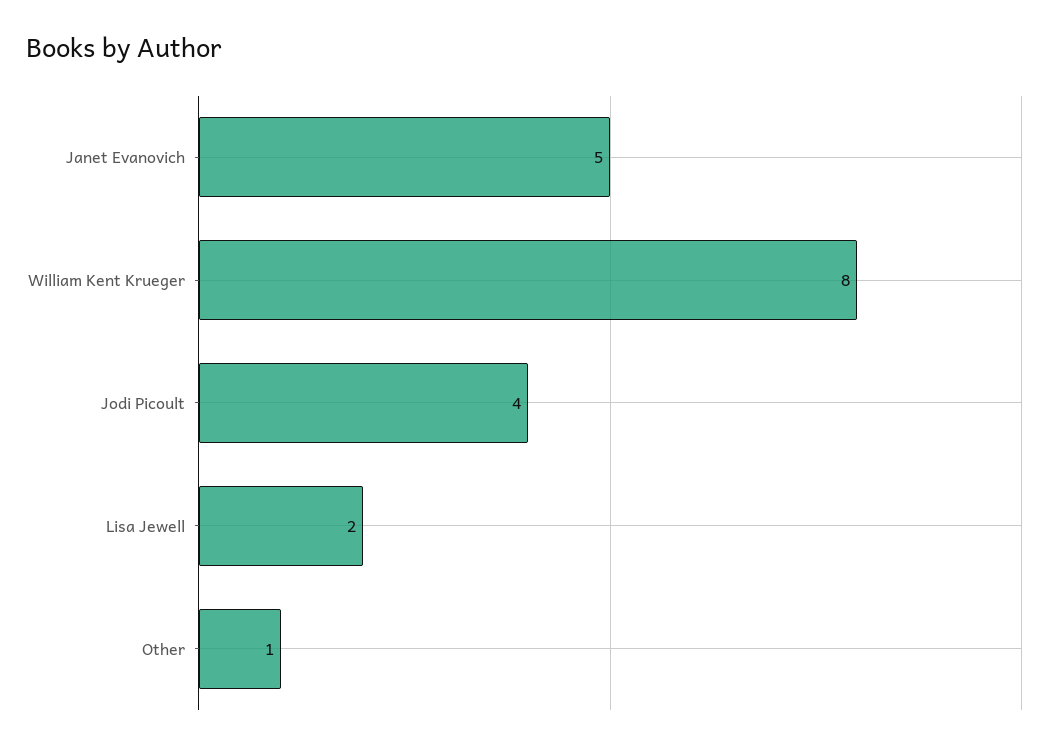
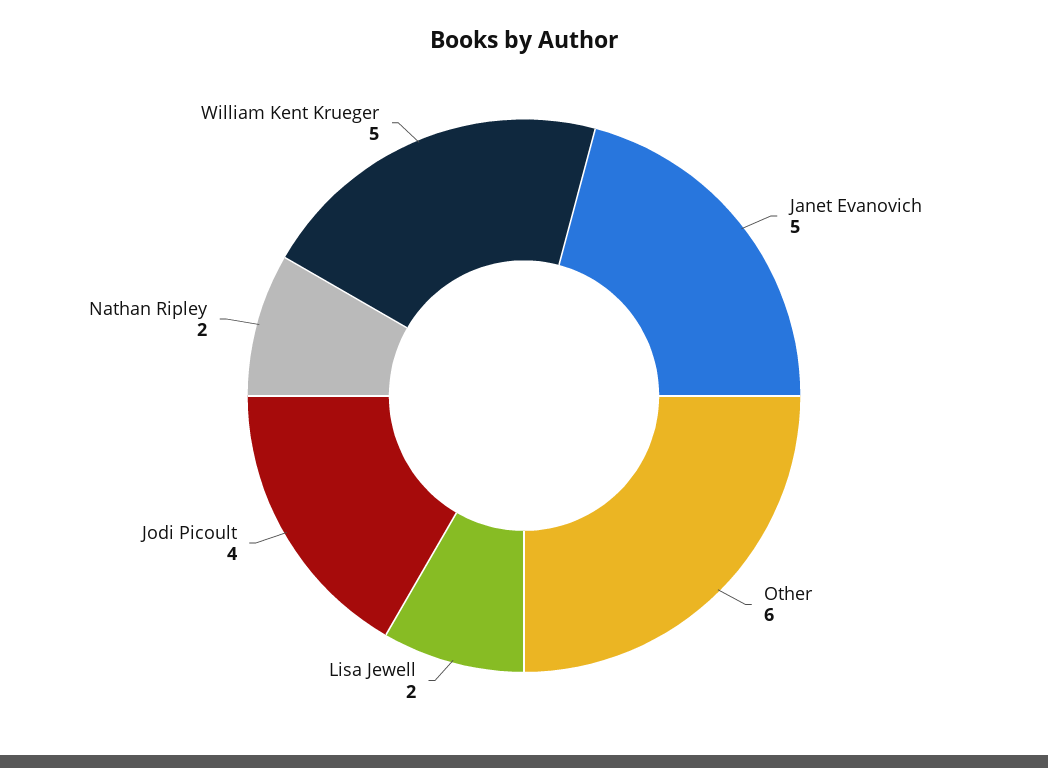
  {
    "Janet Evanovich": 5,
-   "William Kent Krueger": 8,
+   "William Kent Krueger": 5,
    "Jodi Picoult": 4,
    "Lisa Jewell": 2,
-   "Other": 1
+   "Other": 6,
+   "Nathan Ripley": 2
  }

